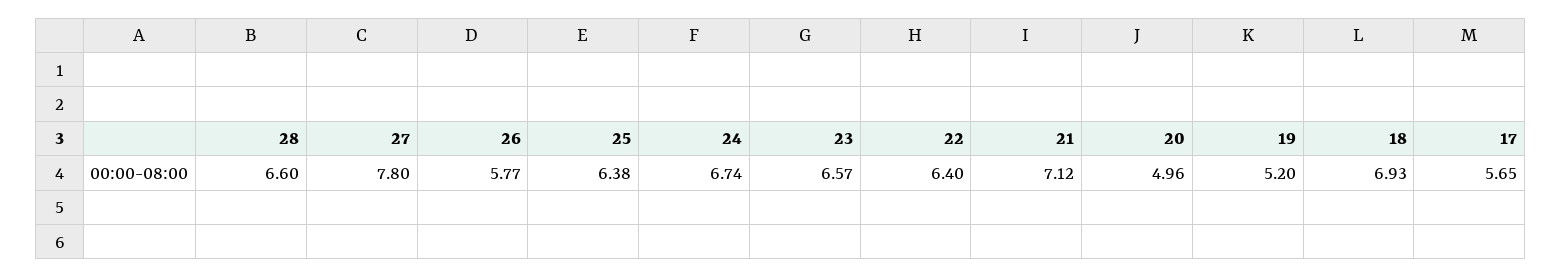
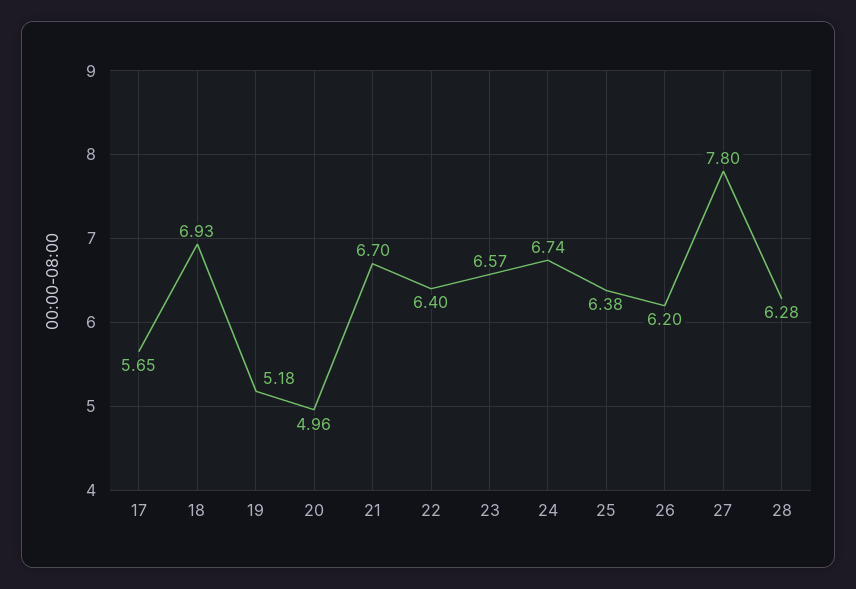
  {
-   "28": 6.6,
+   "28": 6.28,
    "27": 7.8,
-   "26": 5.77,
+   "26": 6.2,
    "25": 6.38,
    "24": 6.74,
    "23": 6.57,
    "22": 6.4,
-   "21": 7.12,
+   "21": 6.7,
    "20": 4.96,
-   "19": 5.2,
+   "19": 5.18,
    "18": 6.93,
    "17": 5.65
  }

